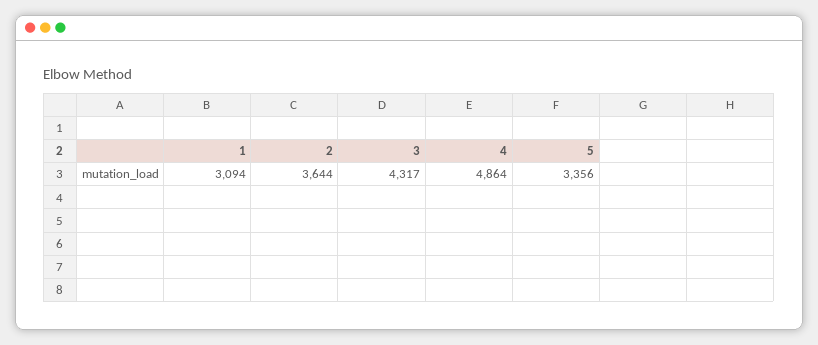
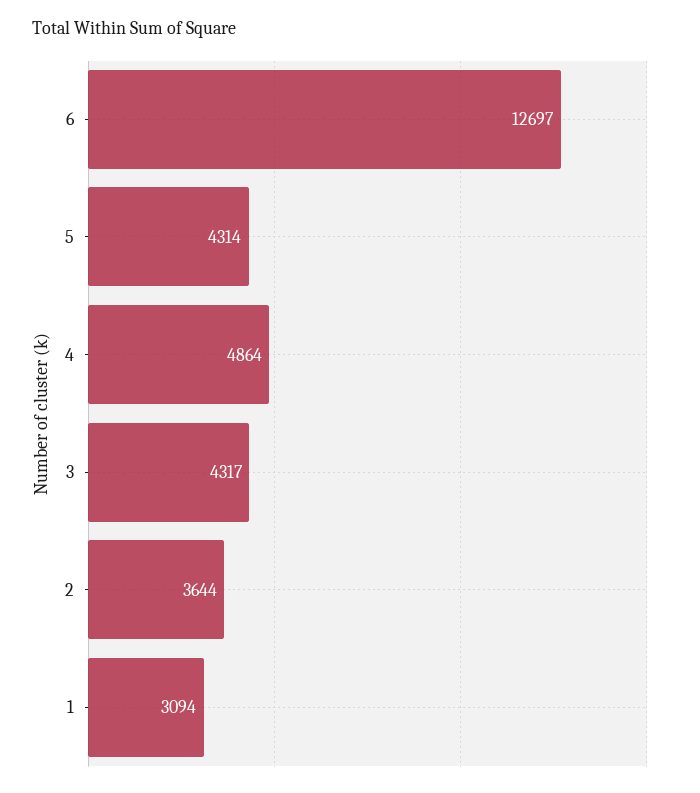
  {
    "1": 3094,
    "2": 3644,
    "3": 4317,
    "4": 4864,
-   "5": 3356
+   "5": 4314,
+   "6": 12697
  }

